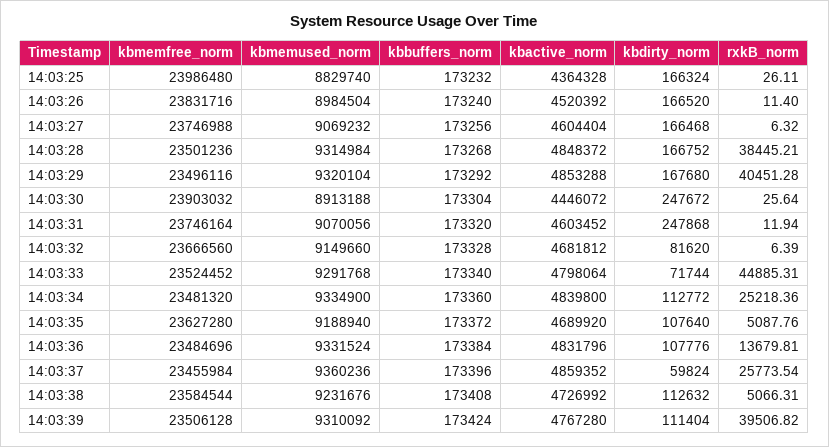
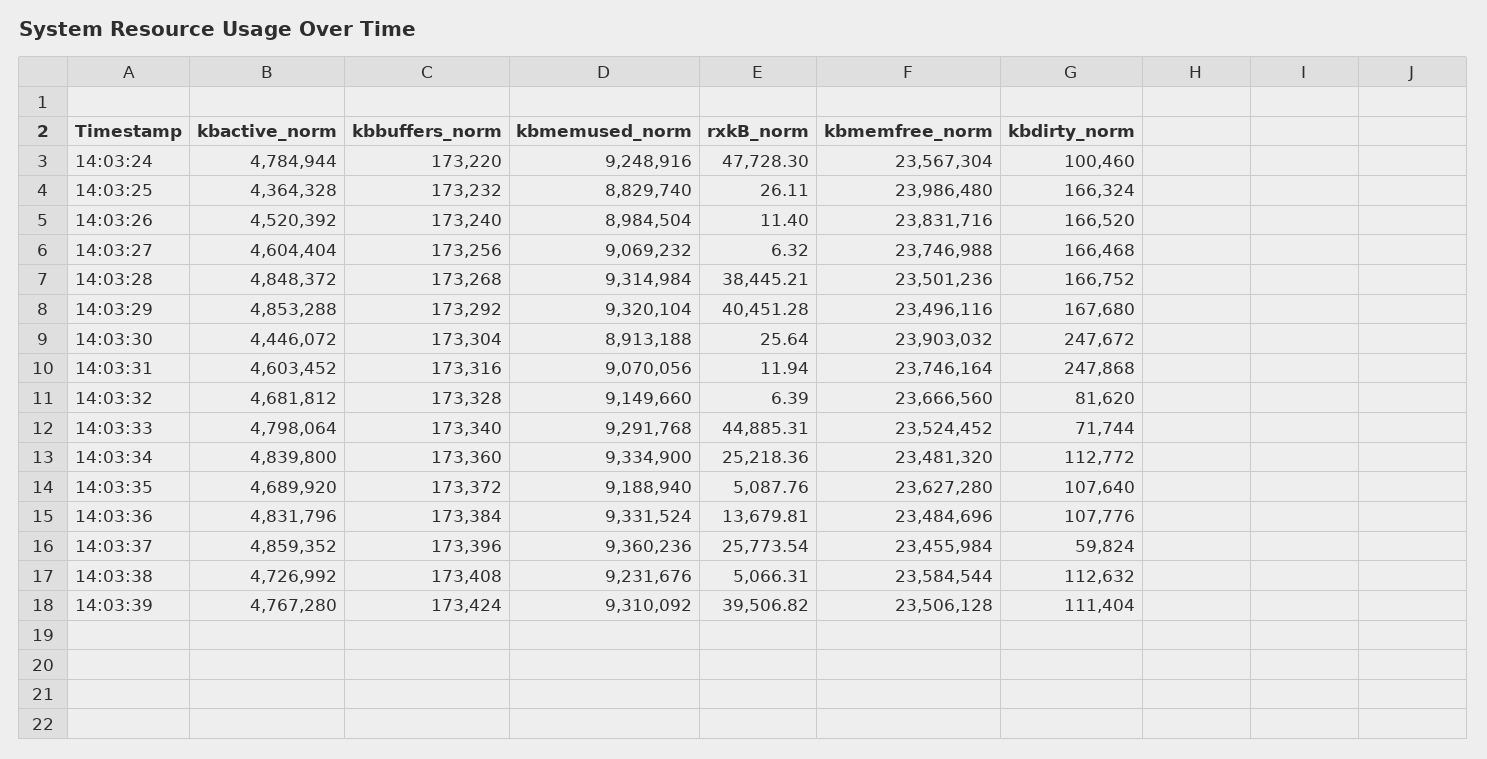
  {
    "kbmemfree_norm": {
      "14:03:25": 23986480,
      "14:03:26": 23831716,
      "14:03:27": 23746988,
      "14:03:28": 23501236,
      "14:03:29": 23496116,
      "14:03:30": 23903032,
      "14:03:31": 23746164,
      "14:03:32": 23666560,
      "14:03:33": 23524452,
      "14:03:34": 23481320,
      "14:03:35": 23627280,
      "14:03:36": 23484696,
      "14:03:37": 23455984,
      "14:03:38": 23584544,
-     "14:03:39": 23506128
+     "14:03:39": 23506128,
+     "14:03:24": 23567304
    },
    "kbmemused_norm": {
      "14:03:25": 8829740,
      "14:03:26": 8984504,
      "14:03:27": 9069232,
      "14:03:28": 9314984,
      "14:03:29": 9320104,
      "14:03:30": 8913188,
      "14:03:31": 9070056,
      "14:03:32": 9149660,
      "14:03:33": 9291768,
      "14:03:34": 9334900,
      "14:03:35": 9188940,
      "14:03:36": 9331524,
      "14:03:37": 9360236,
      "14:03:38": 9231676,
-     "14:03:39": 9310092
+     "14:03:39": 9310092,
+     "14:03:24": 9248916
    },
    "kbbuffers_norm": {
      "14:03:25": 173232,
      "14:03:26": 173240,
      "14:03:27": 173256,
      "14:03:28": 173268,
      "14:03:29": 173292,
      "14:03:30": 173304,
-     "14:03:31": 173320,
+     "14:03:31": 173316,
      "14:03:32": 173328,
      "14:03:33": 173340,
      "14:03:34": 173360,
      "14:03:35": 173372,
      "14:03:36": 173384,
      "14:03:37": 173396,
      "14:03:38": 173408,
-     "14:03:39": 173424
+     "14:03:39": 173424,
+     "14:03:24": 173220
    },
    "kbactive_norm": {
      "14:03:25": 4364328,
      "14:03:26": 4520392,
      "14:03:27": 4604404,
      "14:03:28": 4848372,
      "14:03:29": 4853288,
      "14:03:30": 4446072,
      "14:03:31": 4603452,
      "14:03:32": 4681812,
      "14:03:33": 4798064,
      "14:03:34": 4839800,
      "14:03:35": 4689920,
      "14:03:36": 4831796,
      "14:03:37": 4859352,
      "14:03:38": 4726992,
-     "14:03:39": 4767280
+     "14:03:39": 4767280,
+     "14:03:24": 4784944
    },
    "kbdirty_norm": {
      "14:03:25": 166324,
      "14:03:26": 166520,
      "14:03:27": 166468,
      "14:03:28": 166752,
      "14:03:29": 167680,
      "14:03:30": 247672,
      "14:03:31": 247868,
      "14:03:32": 81620,
      "14:03:33": 71744,
      "14:03:34": 112772,
      "14:03:35": 107640,
      "14:03:36": 107776,
      "14:03:37": 59824,
      "14:03:38": 112632,
-     "14:03:39": 111404
+     "14:03:39": 111404,
+     "14:03:24": 100460
    },
    "rxkB_norm": {
      "14:03:25": 26.11,
      "14:03:26": 11.4,
      "14:03:27": 6.32,
      "14:03:28": 38445.21,
      "14:03:29": 40451.28,
      "14:03:30": 25.64,
      "14:03:31": 11.94,
      "14:03:32": 6.39,
      "14:03:33": 44885.31,
      "14:03:34": 25218.36,
      "14:03:35": 5087.76,
      "14:03:36": 13679.81,
      "14:03:37": 25773.54,
      "14:03:38": 5066.31,
-     "14:03:39": 39506.82
+     "14:03:39": 39506.82,
+     "14:03:24": 47728.3
    }
  }

